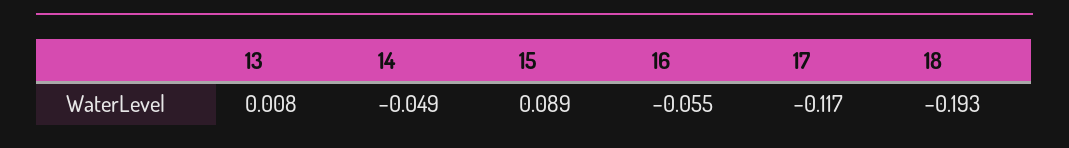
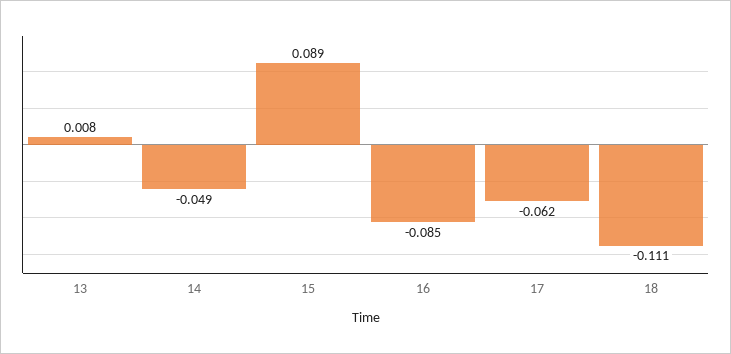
  {
    "13": 0.008,
    "14": -0.049,
    "15": 0.089,
-   "16": -0.055,
+   "16": -0.085,
-   "17": -0.117,
+   "17": -0.062,
-   "18": -0.193
+   "18": -0.111
  }

